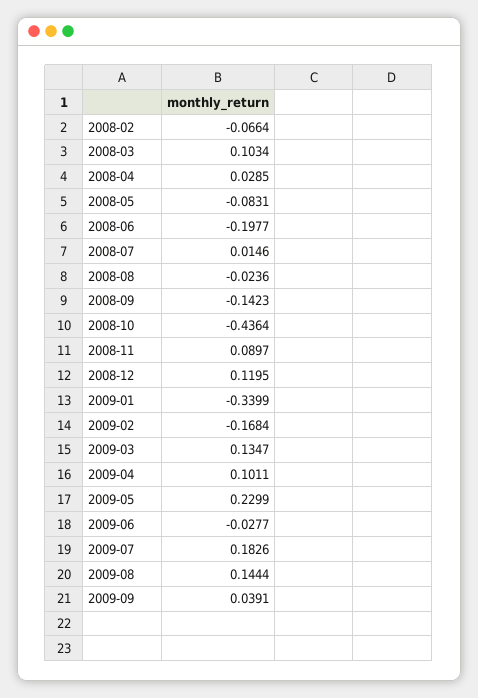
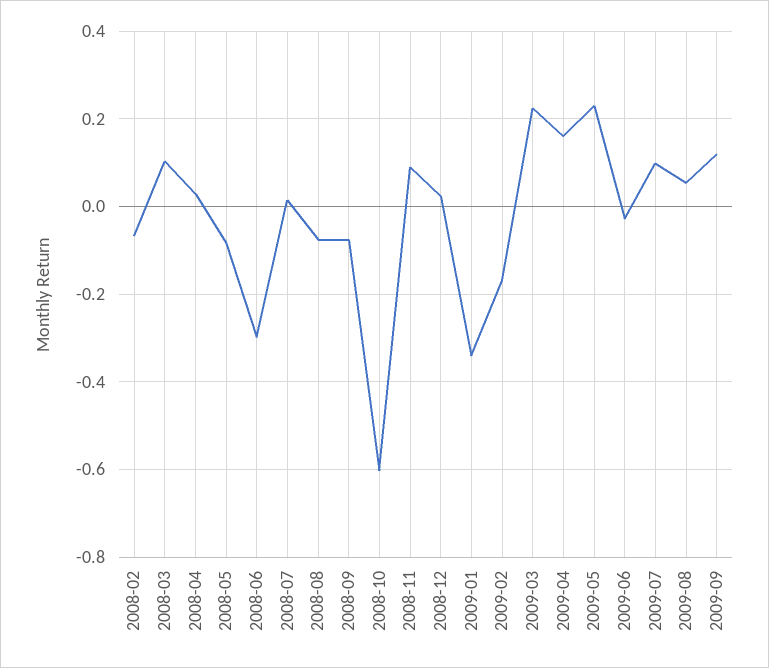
  {
    "2008-02": -0.0664,
    "2008-03": 0.1034,
    "2008-04": 0.0285,
    "2008-05": -0.0831,
-   "2008-06": -0.1977,
+   "2008-06": -0.3,
    "2008-07": 0.0146,
-   "2008-08": -0.0236,
+   "2008-08": -0.08,
-   "2008-09": -0.1423,
+   "2008-09": -0.08,
-   "2008-10": -0.4364,
+   "2008-10": -0.6,
    "2008-11": 0.0897,
-   "2008-12": 0.1195,
+   "2008-12": 0.02,
    "2009-01": -0.3399,
    "2009-02": -0.1684,
-   "2009-03": 0.1347,
+   "2009-03": 0.22,
-   "2009-04": 0.1011,
+   "2009-04": 0.16,
    "2009-05": 0.2299,
    "2009-06": -0.0277,
-   "2009-07": 0.1826,
+   "2009-07": 0.1,
-   "2009-08": 0.1444,
+   "2009-08": 0.06,
-   "2009-09": 0.0391
+   "2009-09": 0.12
  }

